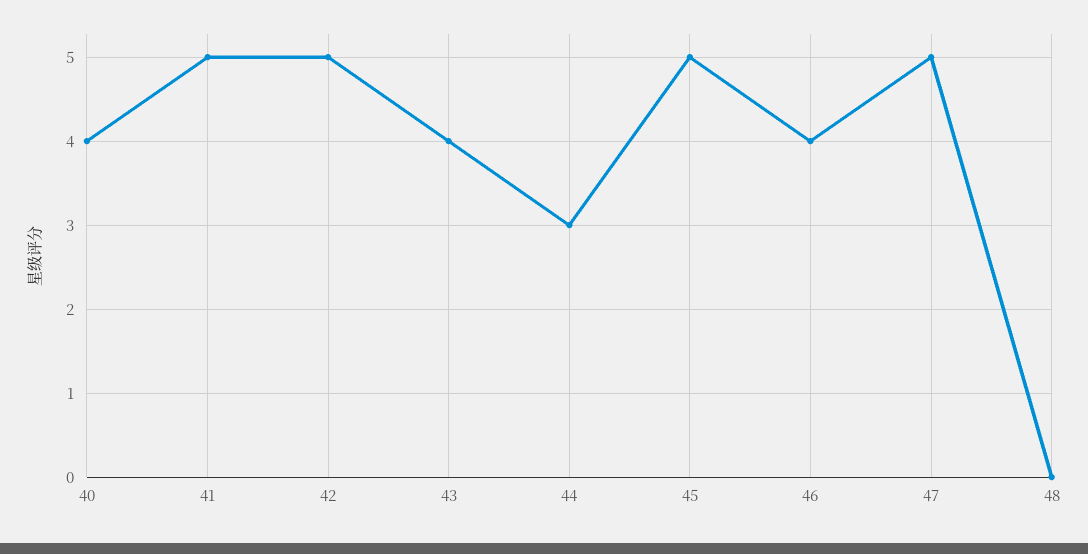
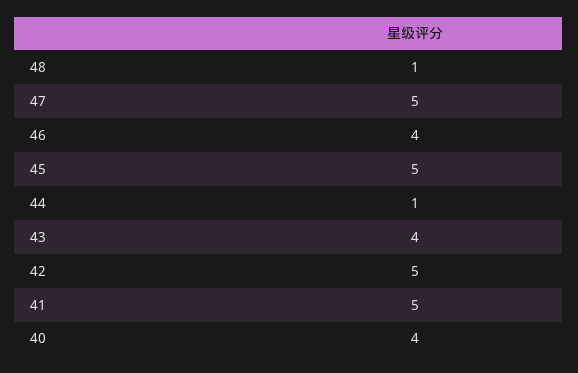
  {
    "40": 4,
    "41": 5,
    "42": 5,
    "43": 4,
-   "44": 3,
+   "44": 1,
    "45": 5,
    "46": 4,
    "47": 5,
-   "48": 0
+   "48": 1
  }

